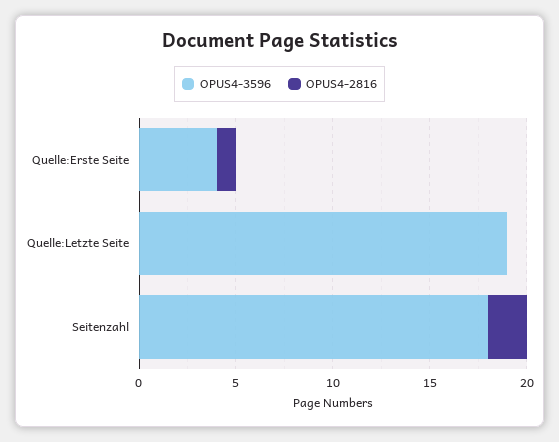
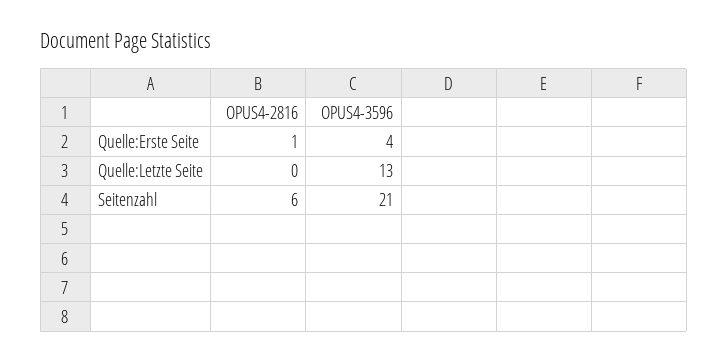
  {
    "OPUS4-3596": {
      "Quelle:Erste Seite": 4,
-     "Quelle:Letzte Seite": 19,
+     "Quelle:Letzte Seite": 13,
-     "Seitenzahl": 18
+     "Seitenzahl": 21
    },
    "OPUS4-2816": {
      "Quelle:Erste Seite": 1,
      "Quelle:Letzte Seite": 0,
-     "Seitenzahl": 2
+     "Seitenzahl": 6
    }
  }

